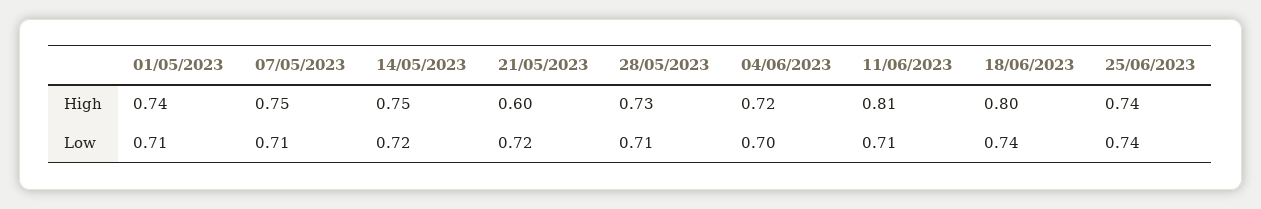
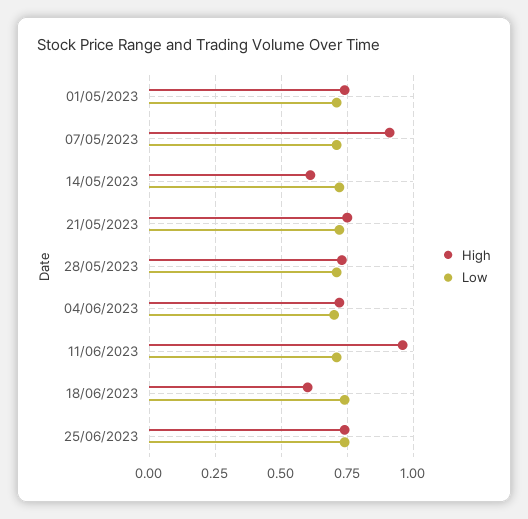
  {
    "High": {
      "01/05/2023": 0.74,
-     "07/05/2023": 0.75,
+     "07/05/2023": 0.9,
-     "14/05/2023": 0.75,
+     "14/05/2023": 0.6,
-     "21/05/2023": 0.6,
+     "21/05/2023": 0.75,
      "28/05/2023": 0.73,
      "04/06/2023": 0.72,
-     "11/06/2023": 0.81,
+     "11/06/2023": 0.95,
-     "18/06/2023": 0.8,
+     "18/06/2023": 0.6,
      "25/06/2023": 0.74
    },
    "Low": {
      "01/05/2023": 0.71,
      "07/05/2023": 0.71,
      "14/05/2023": 0.72,
      "21/05/2023": 0.72,
      "28/05/2023": 0.71,
      "04/06/2023": 0.7,
      "11/06/2023": 0.71,
      "18/06/2023": 0.74,
      "25/06/2023": 0.74
    }
  }

